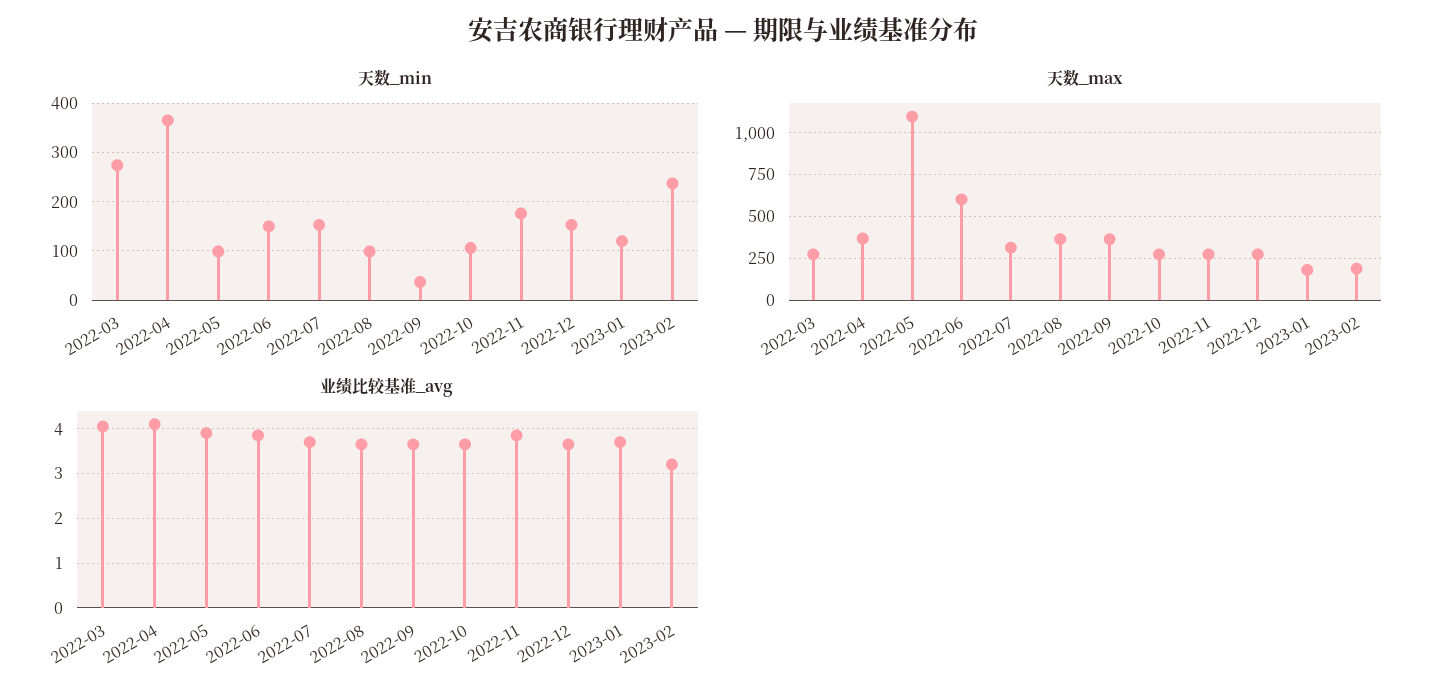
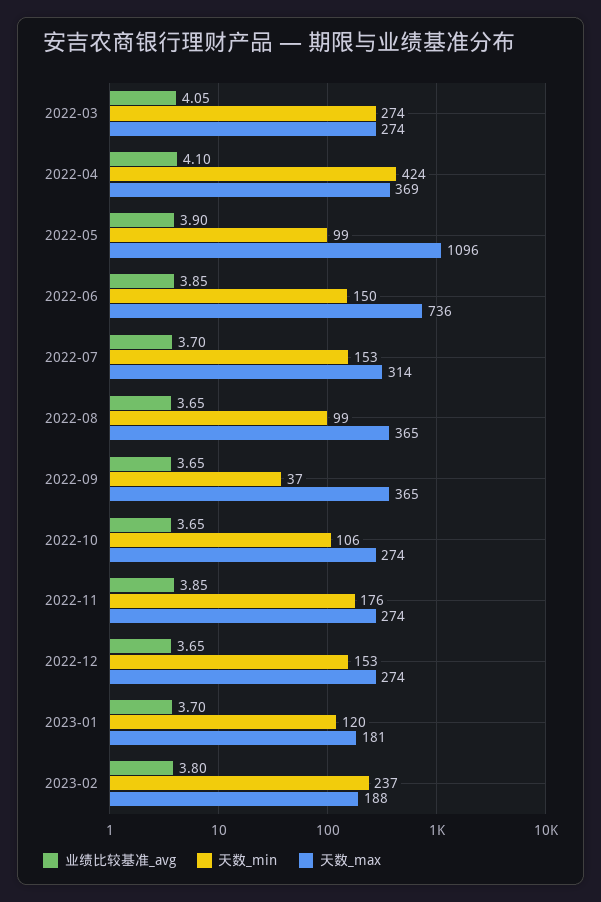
  {
    "天数_min": {
      "2022-03": 274,
-     "2022-04": 360,
+     "2022-04": 424,
      "2022-05": 99,
      "2022-06": 150,
      "2022-07": 153,
      "2022-08": 99,
      "2022-09": 37,
      "2022-10": 106,
      "2022-11": 176,
      "2022-12": 153,
      "2023-01": 120,
      "2023-02": 237
    },
    "天数_max": {
      "2022-03": 274,
      "2022-04": 369,
      "2022-05": 1096,
-     "2022-06": 600,
+     "2022-06": 736,
      "2022-07": 314,
      "2022-08": 365,
      "2022-09": 365,
      "2022-10": 274,
      "2022-11": 274,
      "2022-12": 274,
      "2023-01": 181,
      "2023-02": 188
    },
    "业绩比较基准_avg": {
      "2022-03": 4.05,
      "2022-04": 4.1,
      "2022-05": 3.9,
      "2022-06": 3.85,
      "2022-07": 3.7,
      "2022-08": 3.65,
      "2022-09": 3.65,
      "2022-10": 3.65,
      "2022-11": 3.85,
      "2022-12": 3.65,
      "2023-01": 3.7,
-     "2023-02": 3.2
+     "2023-02": 3.8
    }
  }

